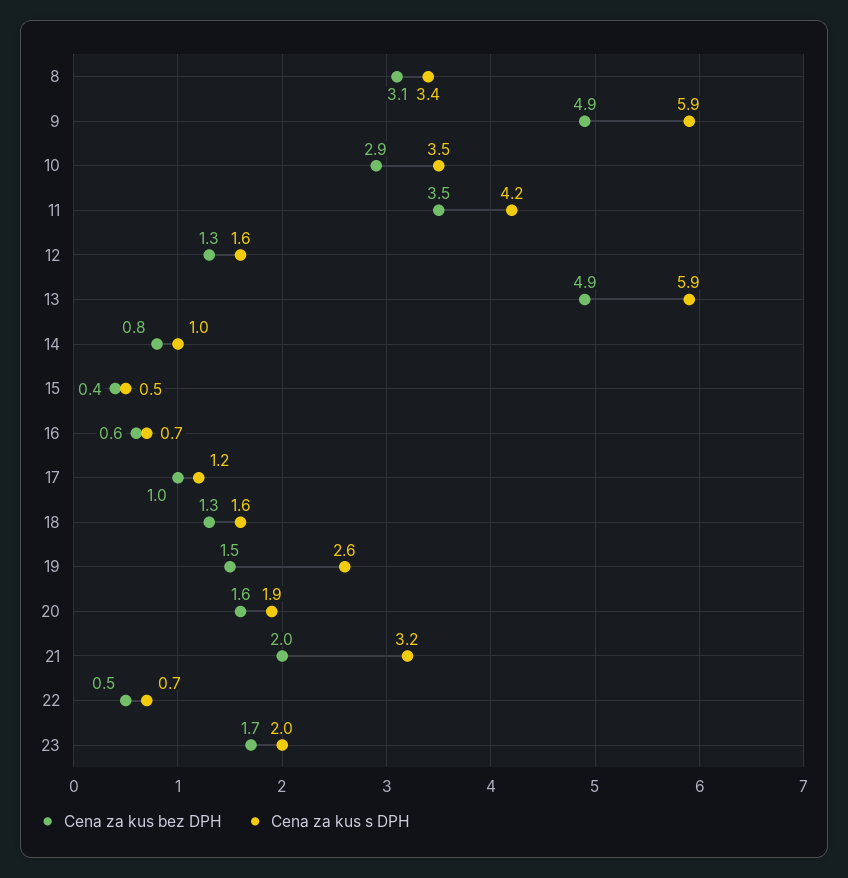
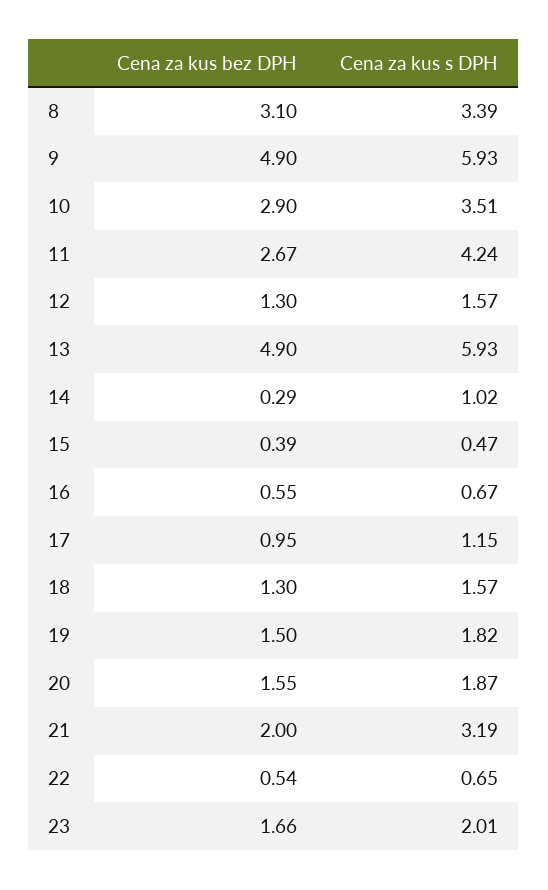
  {
    "Cena za kus bez DPH": {
      "8": 3.1,
      "9": 4.9,
      "10": 2.9,
-     "11": 3.5,
+     "11": 2.67,
      "12": 1.3,
      "13": 4.9,
-     "14": 0.8,
+     "14": 0.29,
      "15": 0.39,
      "16": 0.55,
      "17": 0.95,
      "18": 1.3,
      "19": 1.5,
      "20": 1.55,
      "21": 2,
      "22": 0.54,
      "23": 1.66
    },
    "Cena za kus s DPH": {
      "8": 3.39,
      "9": 5.93,
      "10": 3.51,
      "11": 4.24,
      "12": 1.57,
      "13": 5.93,
      "14": 1.02,
      "15": 0.47,
      "16": 0.67,
      "17": 1.15,
      "18": 1.57,
-     "19": 2.6,
+     "19": 1.82,
      "20": 1.87,
      "21": 3.19,
      "22": 0.65,
      "23": 2.01
    }
  }

